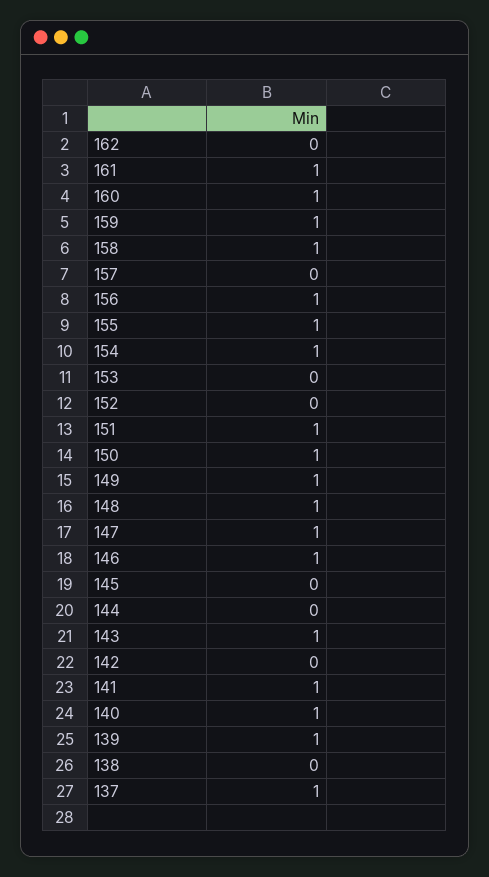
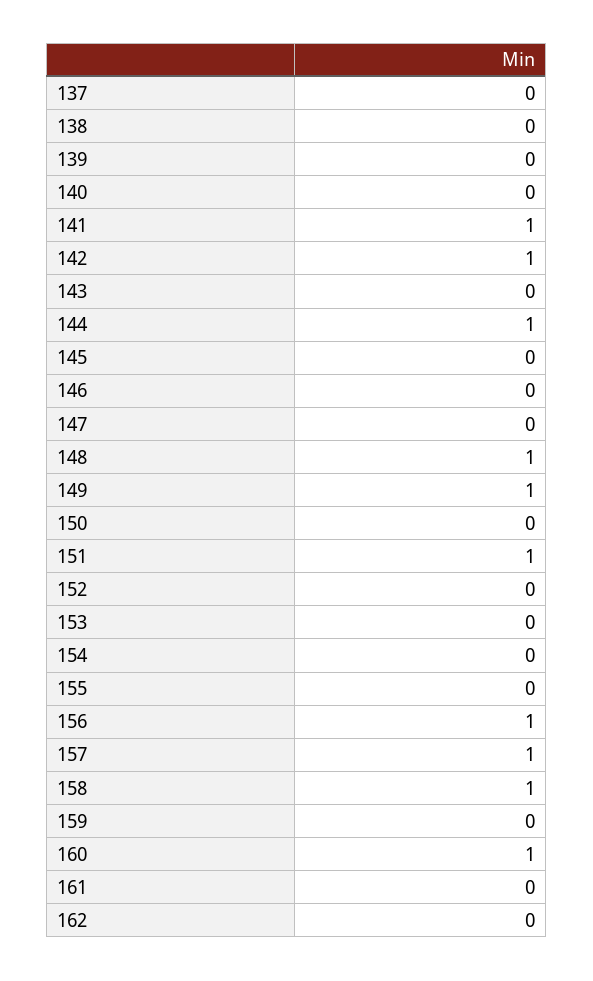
  {
    "162": 0,
-   "161": 1,
+   "161": 0,
    "160": 1,
-   "159": 1,
+   "159": 0,
    "158": 1,
-   "157": 0,
+   "157": 1,
    "156": 1,
-   "155": 1,
+   "155": 0,
-   "154": 1,
+   "154": 0,
    "153": 0,
    "152": 0,
    "151": 1,
-   "150": 1,
+   "150": 0,
    "149": 1,
    "148": 1,
-   "147": 1,
+   "147": 0,
-   "146": 1,
+   "146": 0,
    "145": 0,
-   "144": 0,
+   "144": 1,
-   "143": 1,
+   "143": 0,
-   "142": 0,
+   "142": 1,
    "141": 1,
-   "140": 1,
+   "140": 0,
-   "139": 1,
+   "139": 0,
    "138": 0,
-   "137": 1
+   "137": 0
  }

